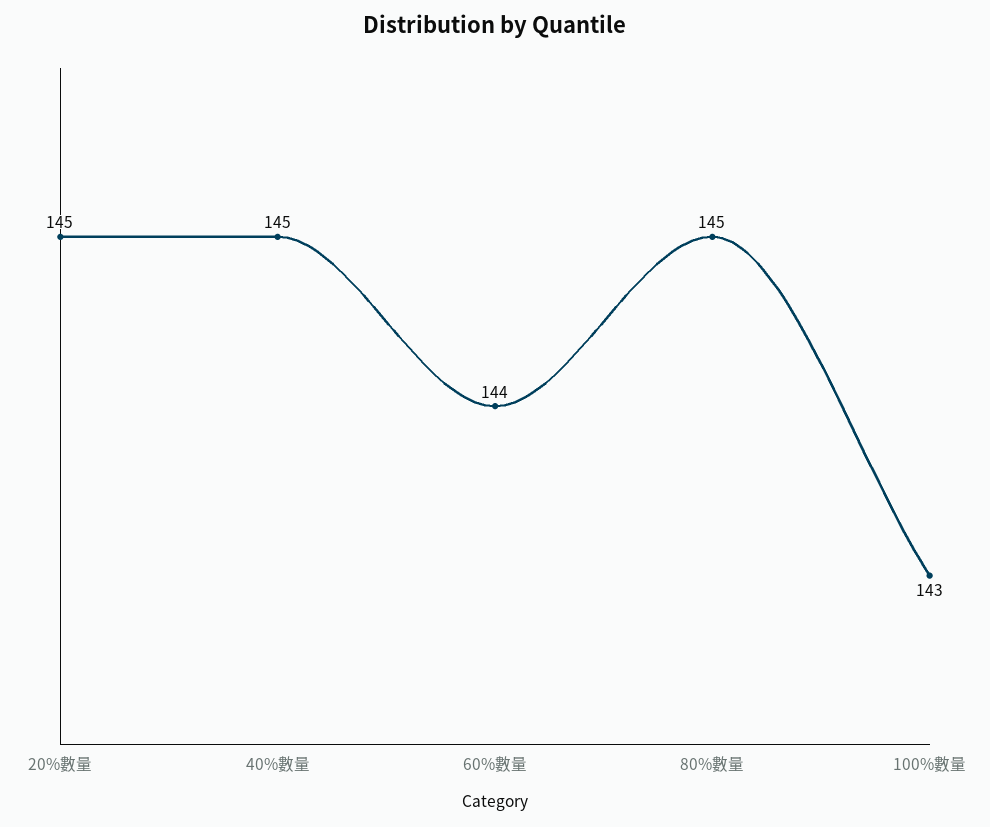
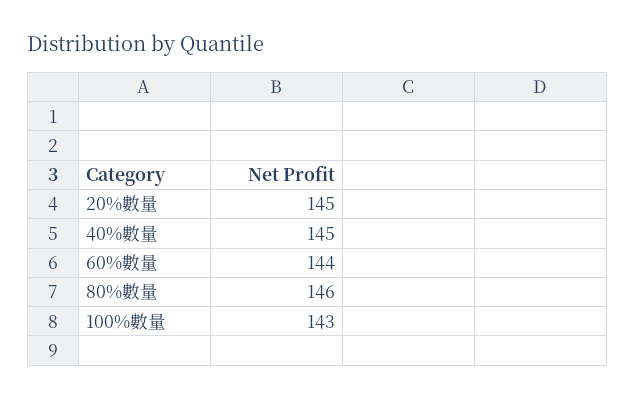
  {
    "20%數量": 145,
    "40%數量": 145,
    "60%數量": 144,
-   "80%數量": 145,
+   "80%數量": 146,
    "100%數量": 143
  }

